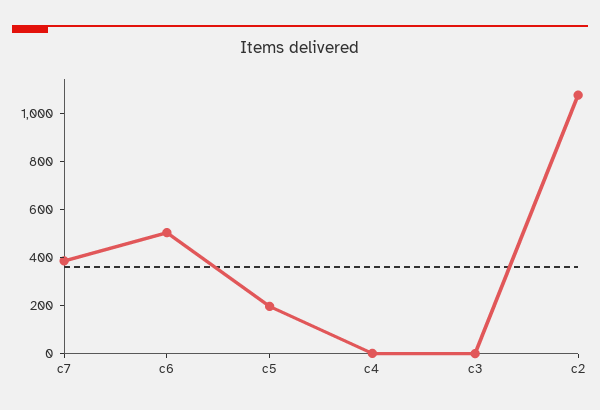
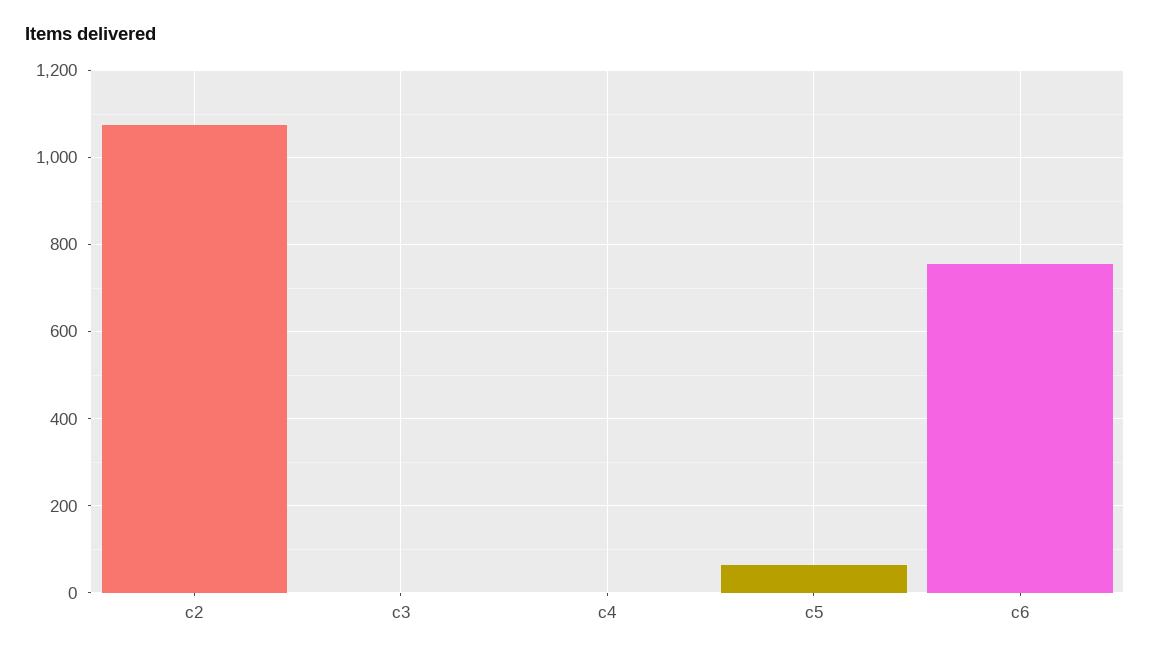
  {
-   "c7": 400,
-   "c6": 500,
+   "c6": 760,
-   "c5": 200,
+   "c5": 60,
    "c4": 0,
    "c3": 0,
    "c2": 1080
  }

